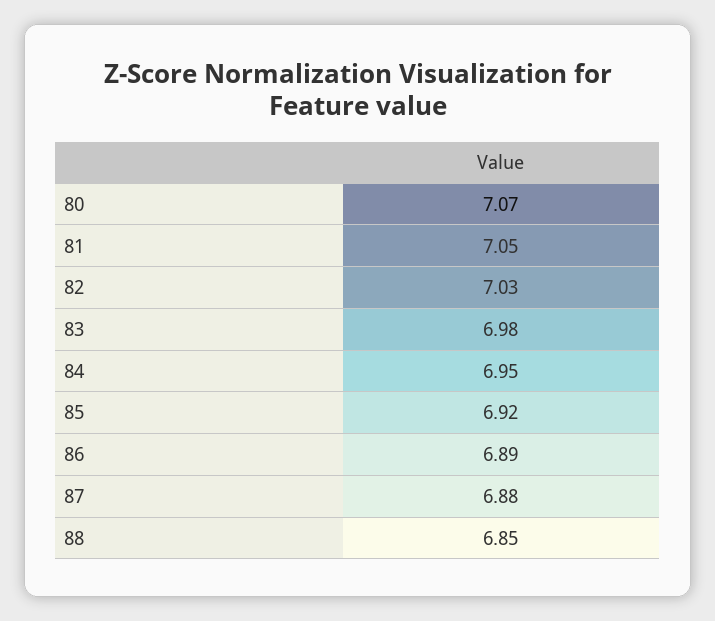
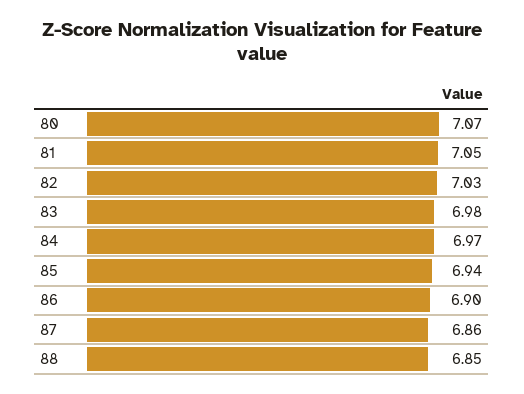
  {
    "80": 7.07,
    "81": 7.05,
    "82": 7.03,
    "83": 6.98,
-   "84": 6.95,
+   "84": 6.97,
-   "85": 6.92,
+   "85": 6.94,
-   "86": 6.89,
+   "86": 6.9,
-   "87": 6.88,
+   "87": 6.86,
    "88": 6.85
  }

